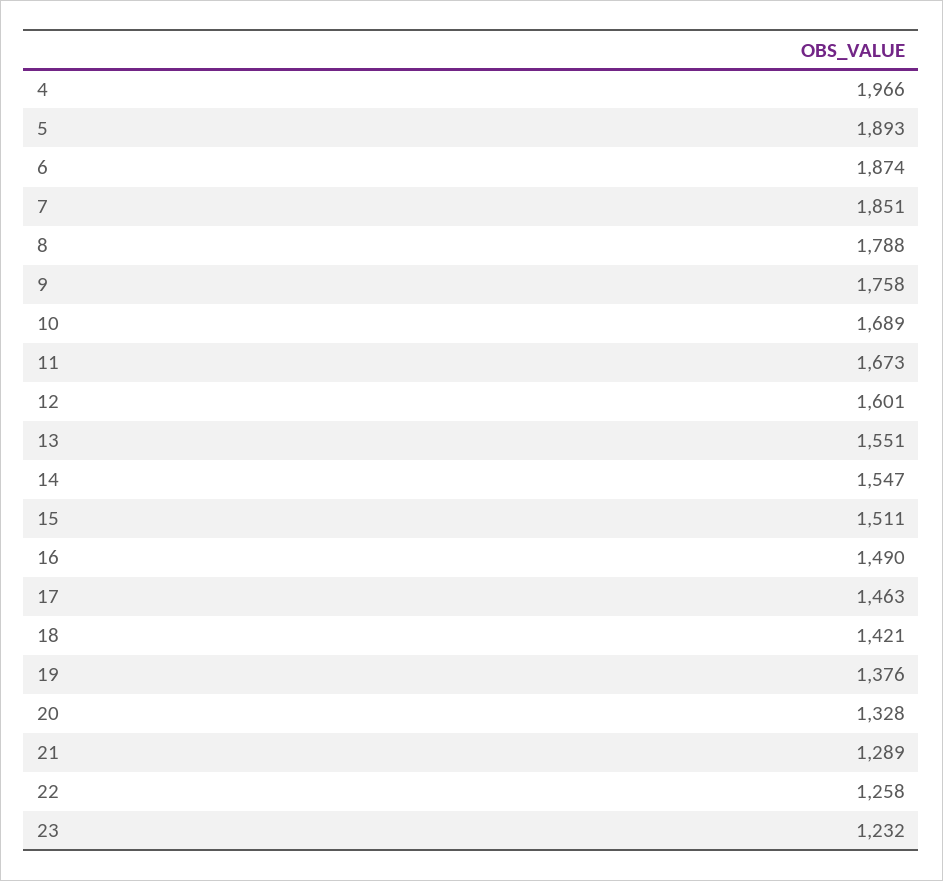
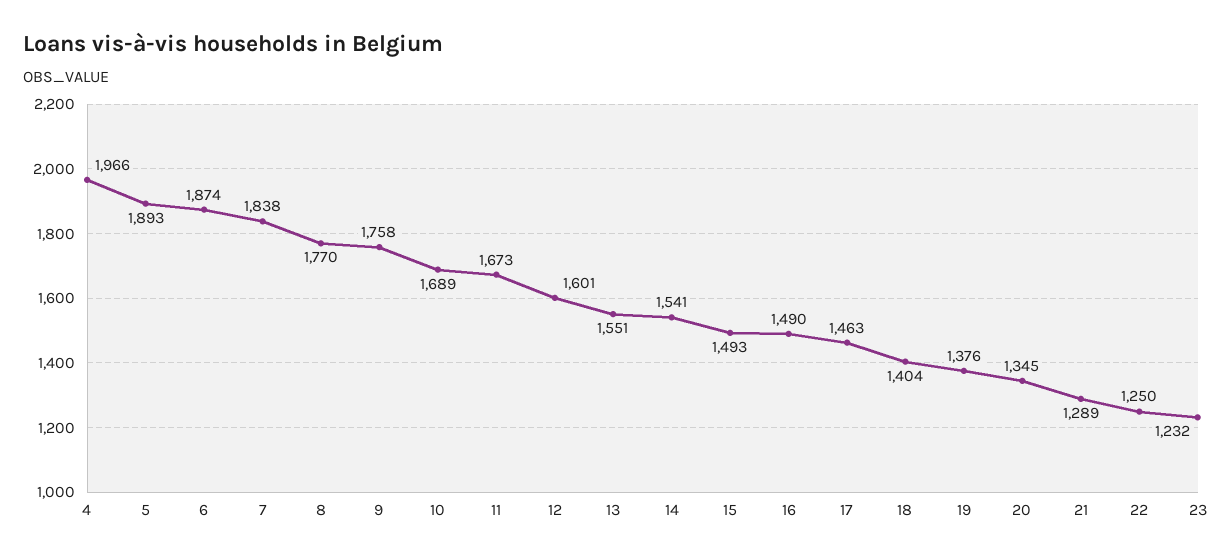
  {
    "4": 1966,
    "5": 1893,
    "6": 1874,
-   "7": 1851,
+   "7": 1838,
-   "8": 1788,
+   "8": 1770,
    "9": 1758,
    "10": 1689,
    "11": 1673,
    "12": 1601,
    "13": 1551,
-   "14": 1547,
+   "14": 1541,
-   "15": 1511,
+   "15": 1493,
    "16": 1490,
    "17": 1463,
-   "18": 1421,
+   "18": 1404,
    "19": 1376,
-   "20": 1328,
+   "20": 1345,
    "21": 1289,
-   "22": 1258,
+   "22": 1250,
    "23": 1232
  }

